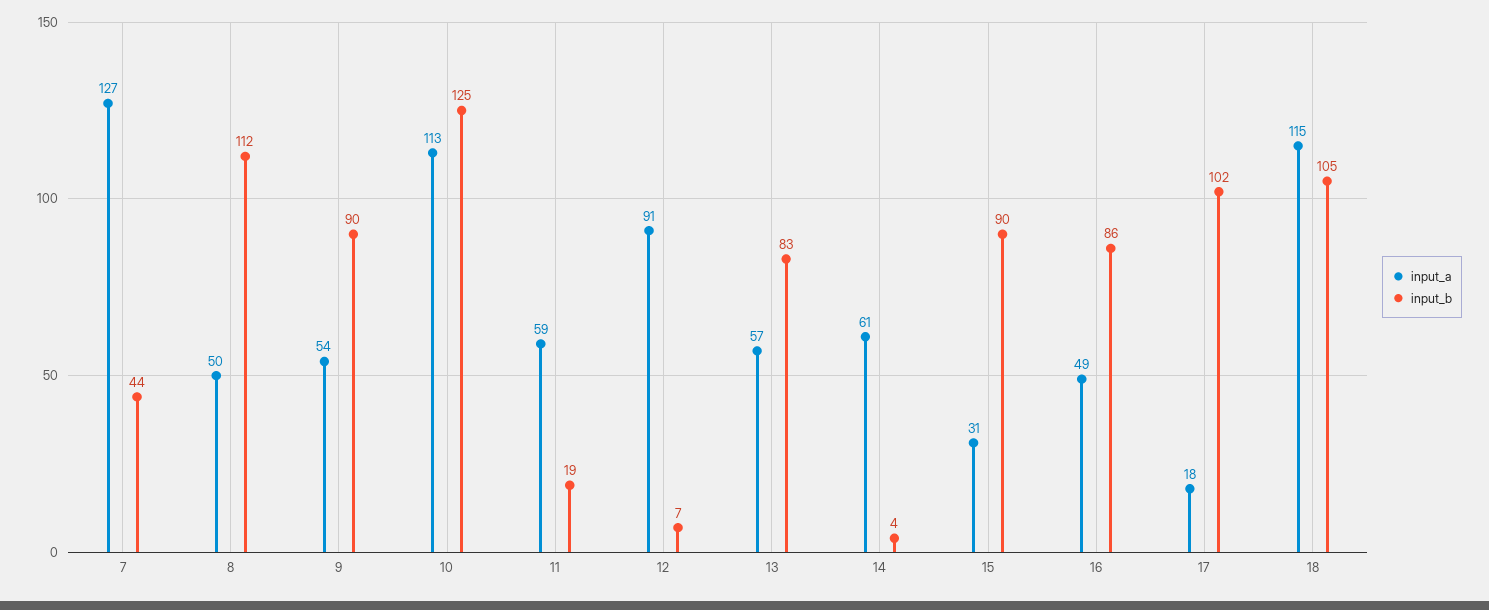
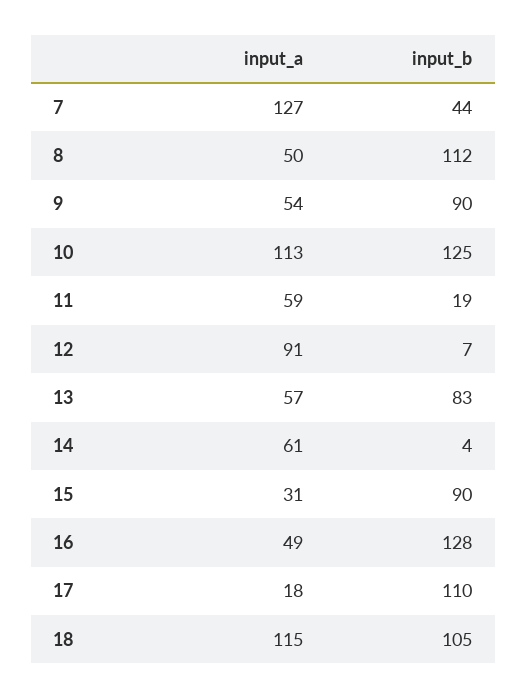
  {
    "input_a": {
      "7": 127,
      "8": 50,
      "9": 54,
      "10": 113,
      "11": 59,
      "12": 91,
      "13": 57,
      "14": 61,
      "15": 31,
      "16": 49,
      "17": 18,
      "18": 115
    },
    "input_b": {
      "7": 44,
      "8": 112,
      "9": 90,
      "10": 125,
      "11": 19,
      "12": 7,
      "13": 83,
      "14": 4,
      "15": 90,
-     "16": 86,
+     "16": 128,
-     "17": 102,
+     "17": 110,
      "18": 105
    }
  }

